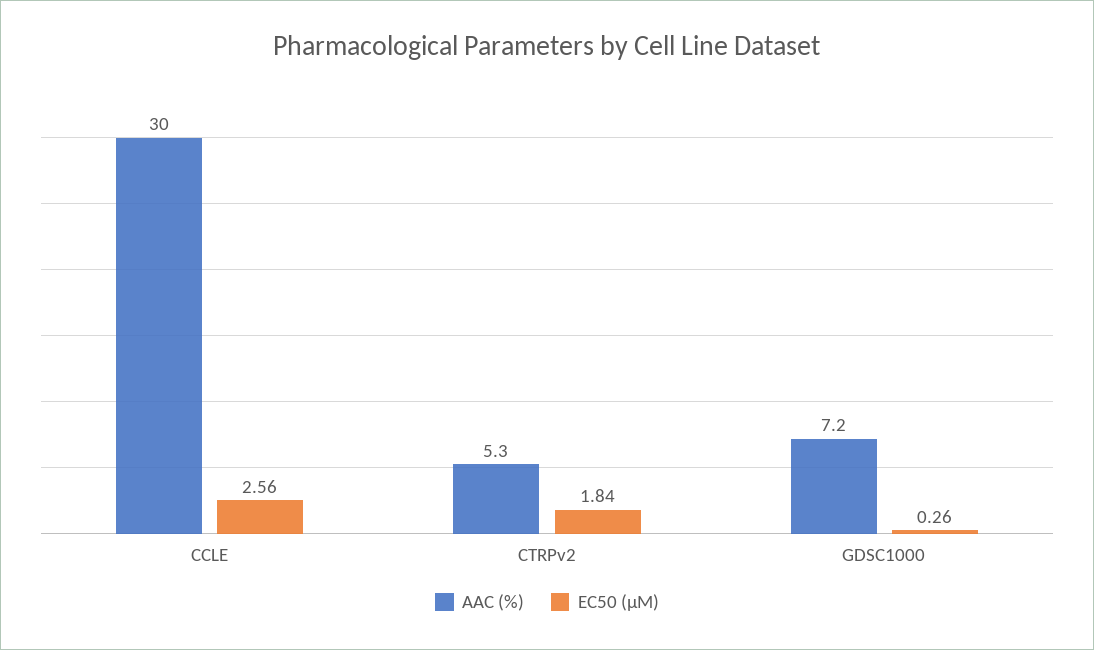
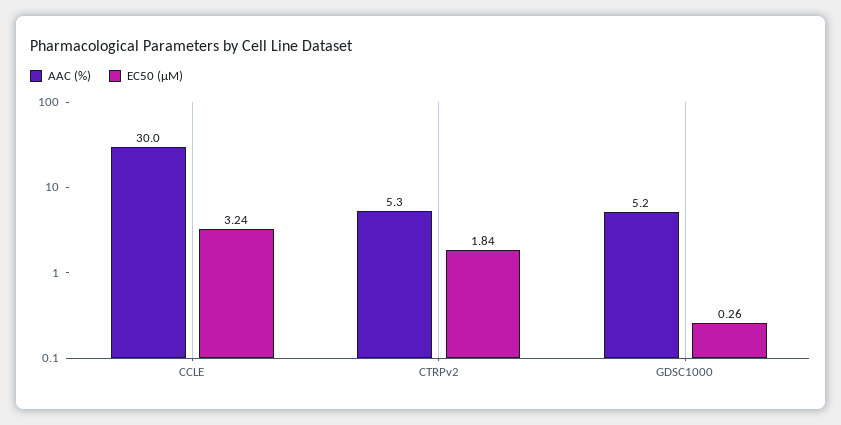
  {
    "AAC (%)": {
      "CCLE": 30,
      "CTRPv2": 5.3,
-     "GDSC1000": 7.2
+     "GDSC1000": 5.2
    },
    "EC50 (µM)": {
-     "CCLE": 2.56,
+     "CCLE": 3.24,
      "CTRPv2": 1.84,
      "GDSC1000": 0.26
    }
  }

